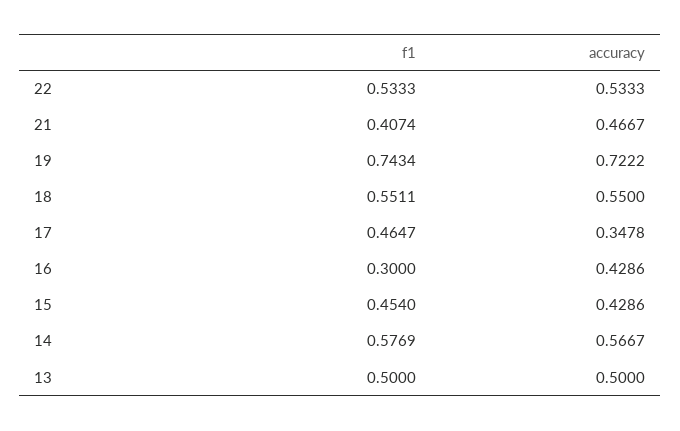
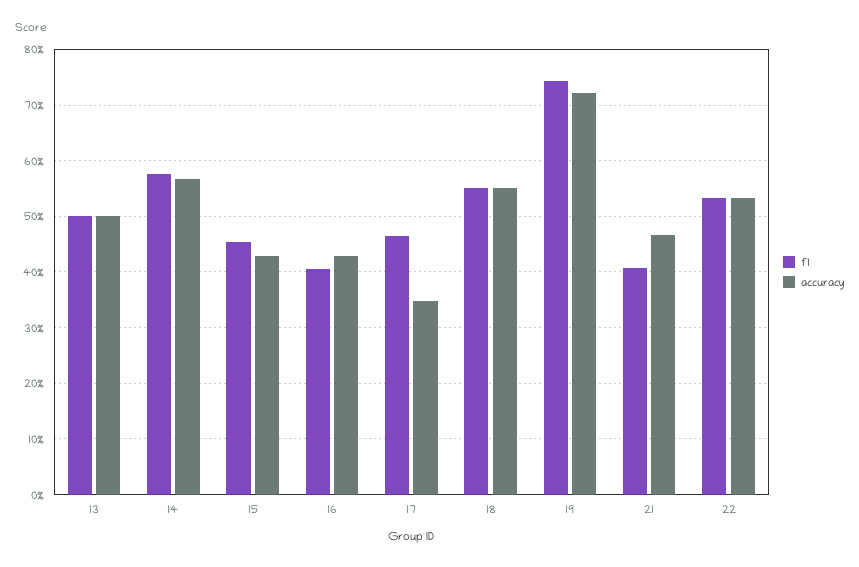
  {
    "f1": {
      "22": 0.5333,
      "21": 0.4074,
      "19": 0.7434,
      "18": 0.5511,
      "17": 0.4647,
-     "16": 0.3,
+     "16": 0.4,
      "15": 0.454,
      "14": 0.5769,
      "13": 0.5
    },
    "accuracy": {
      "22": 0.5333,
      "21": 0.4667,
      "19": 0.7222,
      "18": 0.55,
      "17": 0.3478,
      "16": 0.4286,
      "15": 0.4286,
      "14": 0.5667,
      "13": 0.5
    }
  }

